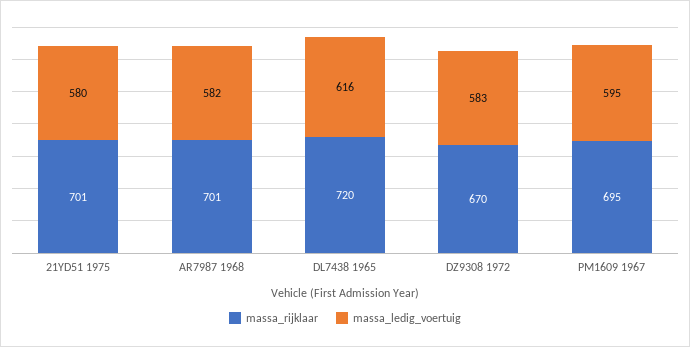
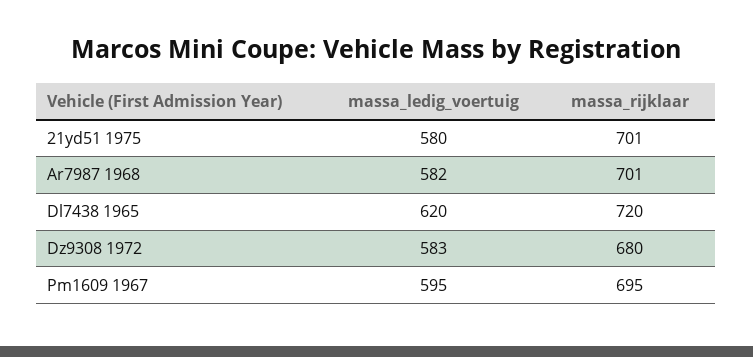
  {
    "massa_rijklaar": {
      "21YD51 1975": 701,
      "AR7987 1968": 701,
      "DL7438 1965": 720,
-     "DZ9308 1972": 670,
+     "DZ9308 1972": 680,
      "PM1609 1967": 695
    },
    "massa_ledig_voertuig": {
      "21YD51 1975": 580,
      "AR7987 1968": 582,
-     "DL7438 1965": 616,
+     "DL7438 1965": 620,
      "DZ9308 1972": 583,
      "PM1609 1967": 595
    }
  }

